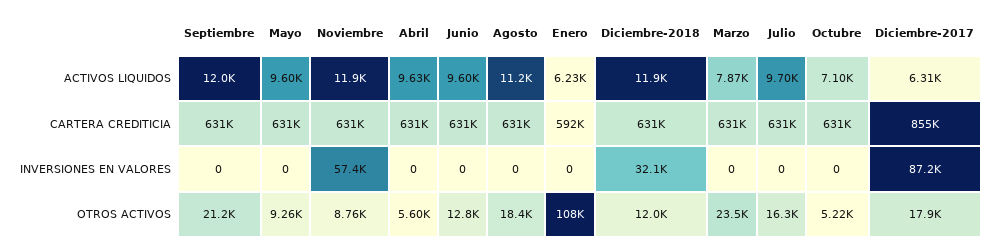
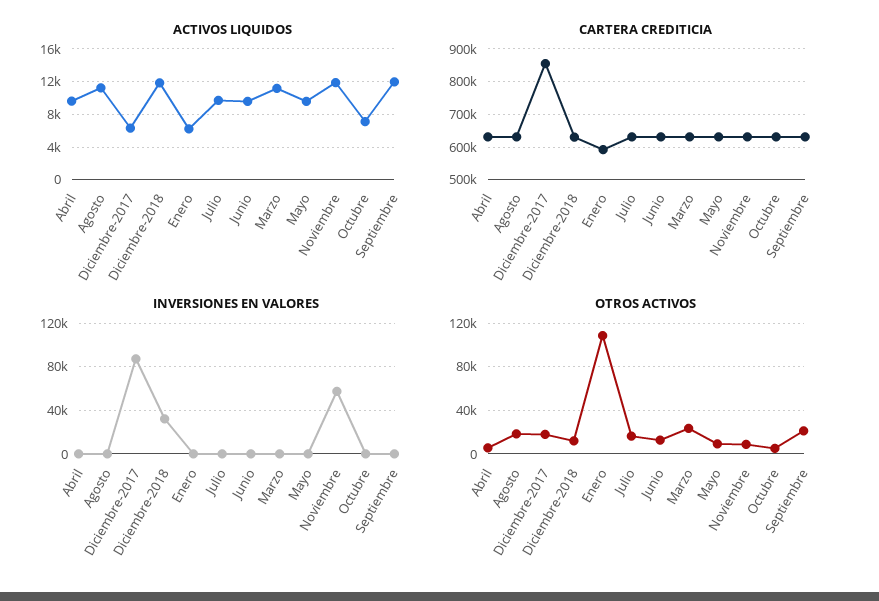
  {
    "ACTIVOS LIQUIDOS": {
      "Septiembre": 12000,
      "Mayo": 9600,
      "Noviembre": 11900,
      "Abril": 9630,
      "Junio": 9600,
      "Agosto": 11200,
      "Enero": 6230,
      "Diciembre-2018": 11900,
-     "Marzo": 7870,
+     "Marzo": 11000,
      "Julio": 9700,
      "Octubre": 7100,
      "Diciembre-2017": 6310
    },
    "CARTERA CREDITICIA": {
      "Septiembre": 631000,
      "Mayo": 631000,
      "Noviembre": 631000,
      "Abril": 631000,
      "Junio": 631000,
      "Agosto": 631000,
      "Enero": 592000,
      "Diciembre-2018": 631000,
      "Marzo": 631000,
      "Julio": 631000,
      "Octubre": 631000,
      "Diciembre-2017": 855000
    },
    "INVERSIONES EN VALORES": {
      "Septiembre": 0,
      "Mayo": 0,
      "Noviembre": 57400,
      "Abril": 0,
      "Junio": 0,
      "Agosto": 0,
      "Enero": 0,
      "Diciembre-2018": 32100,
      "Marzo": 0,
      "Julio": 0,
      "Octubre": 0,
      "Diciembre-2017": 87200
    },
    "OTROS ACTIVOS": {
      "Septiembre": 21200,
      "Mayo": 9260,
      "Noviembre": 8760,
      "Abril": 5600,
      "Junio": 12800,
      "Agosto": 18400,
      "Enero": 108000,
      "Diciembre-2018": 12000,
      "Marzo": 23500,
      "Julio": 16300,
      "Octubre": 5220,
      "Diciembre-2017": 17900
    }
  }

